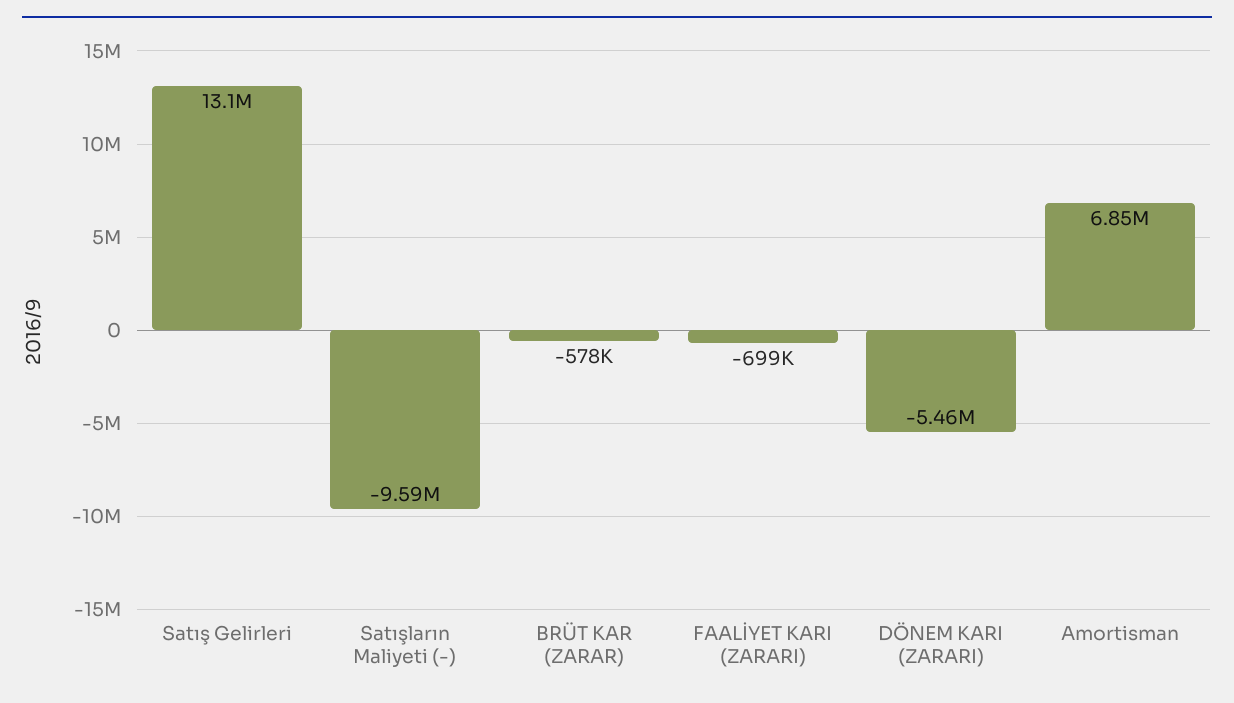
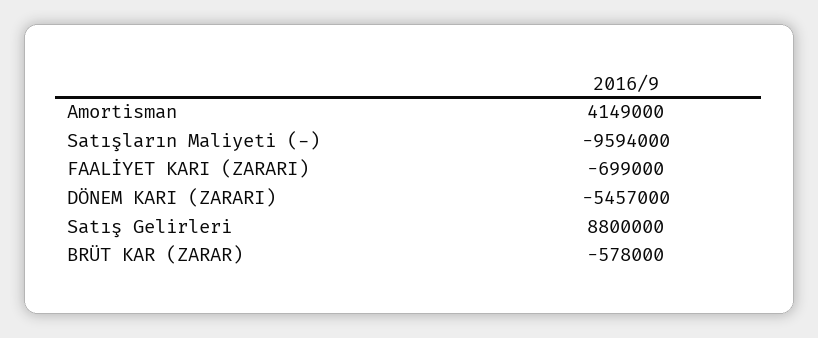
  {
-   "Satış Gelirleri": 13100000,
+   "Satış Gelirleri": 8800000,
    "Satışların Maliyeti (-)": -9594000,
    "BRÜT KAR (ZARAR)": -578000,
    "FAALİYET KARI (ZARARI)": -699000,
    "DÖNEM KARI (ZARARI)": -5457000,
-   "Amortisman": 6850000
+   "Amortisman": 4149000
  }

